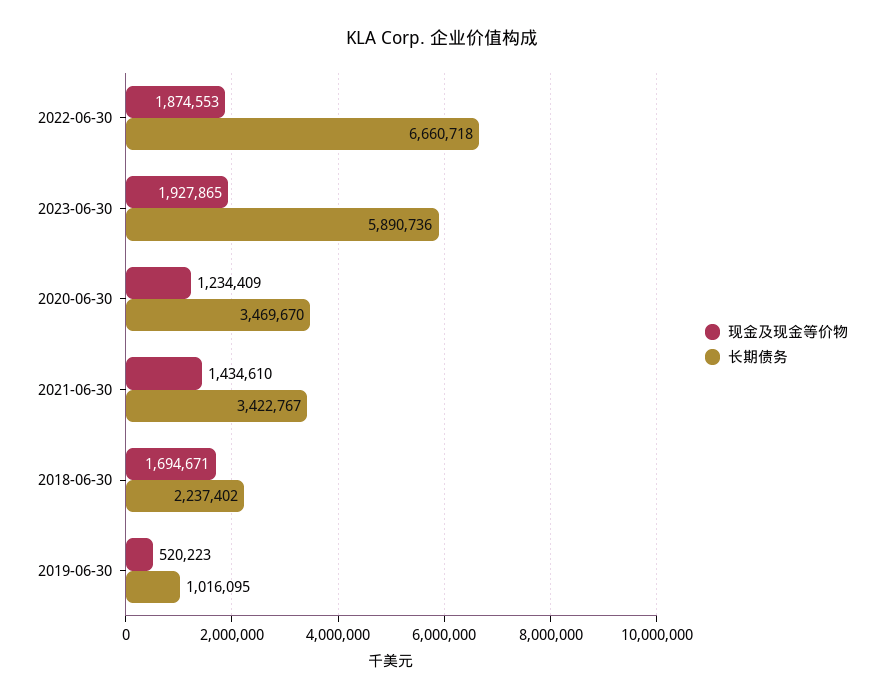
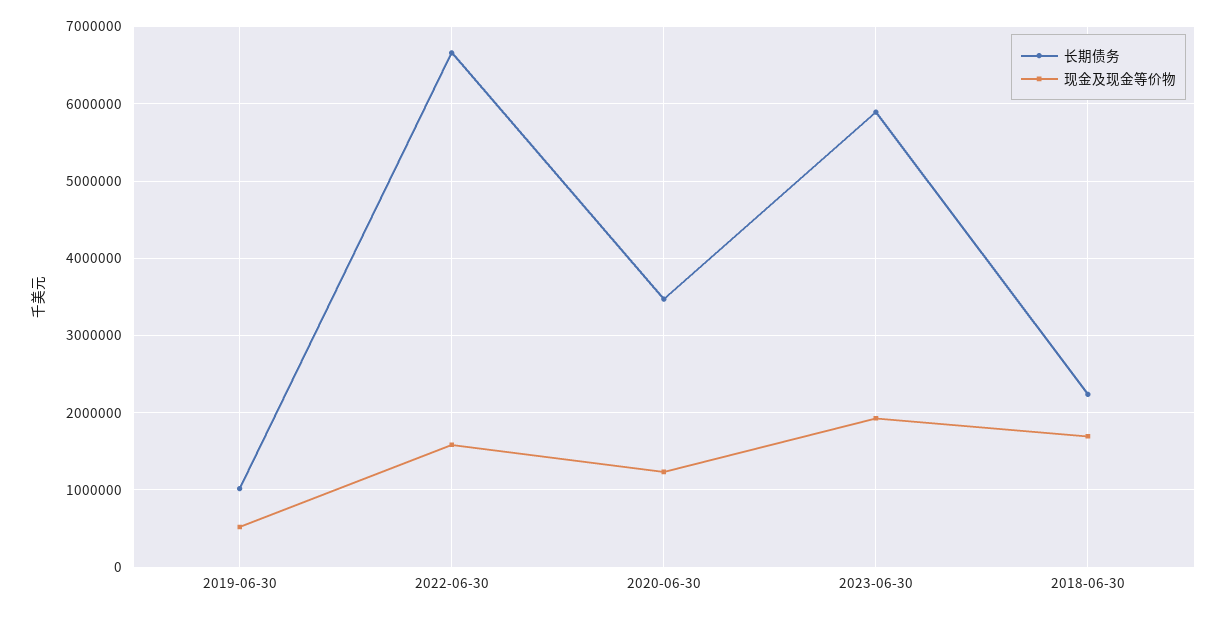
  {
    "现金及现金等价物": {
-     "2022-06-30": 1874553,
+     "2022-06-30": 1600000,
      "2023-06-30": 1927865,
      "2020-06-30": 1234409,
-     "2021-06-30": 1434610,
      "2018-06-30": 1694671,
      "2019-06-30": 520223
    },
    "长期债务": {
      "2022-06-30": 6660718,
      "2023-06-30": 5890736,
      "2020-06-30": 3469670,
-     "2021-06-30": 3422767,
      "2018-06-30": 2237402,
      "2019-06-30": 1016095
    }
  }

